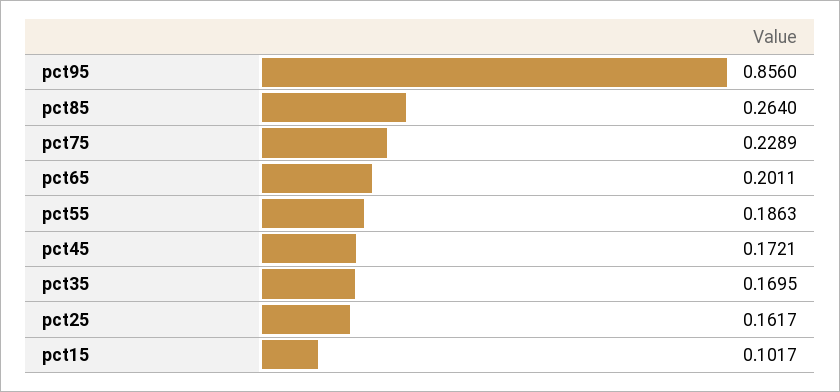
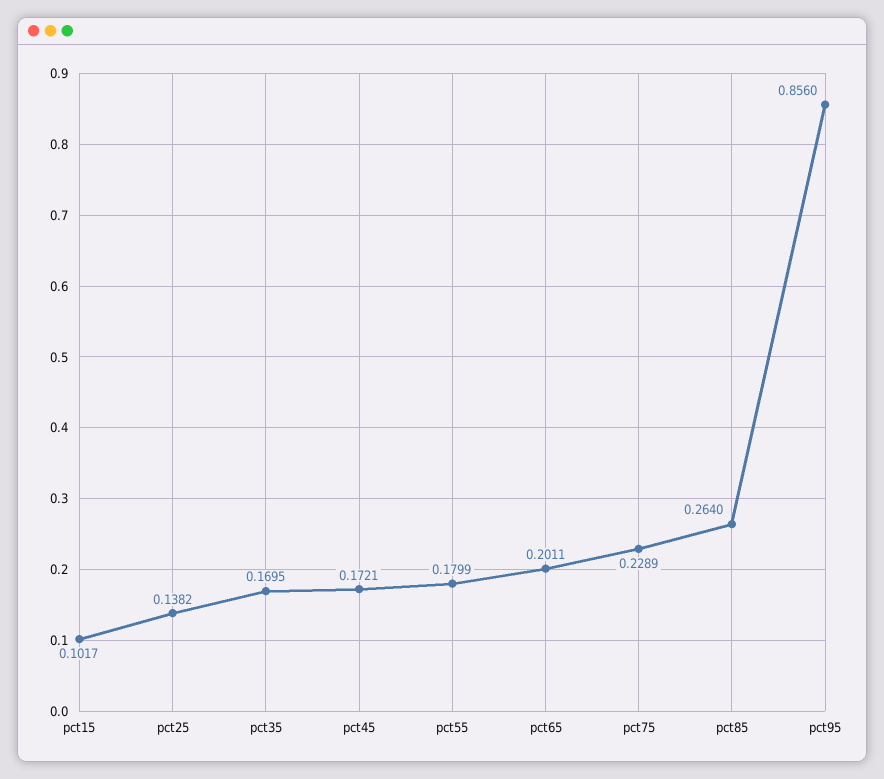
  {
    "pct95": 0.856,
    "pct85": 0.264,
    "pct75": 0.2289,
    "pct65": 0.2011,
-   "pct55": 0.1863,
+   "pct55": 0.1799,
    "pct45": 0.1721,
    "pct35": 0.1695,
-   "pct25": 0.1617,
+   "pct25": 0.1382,
    "pct15": 0.1017
  }

